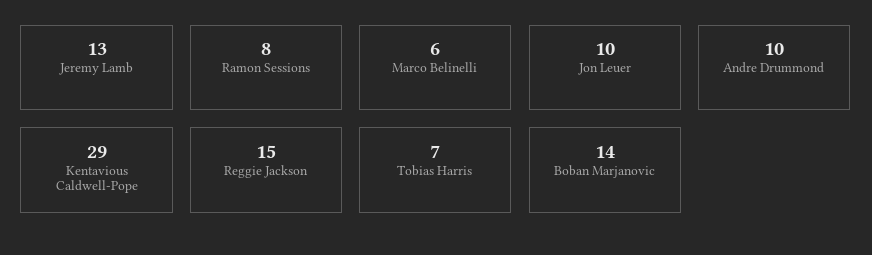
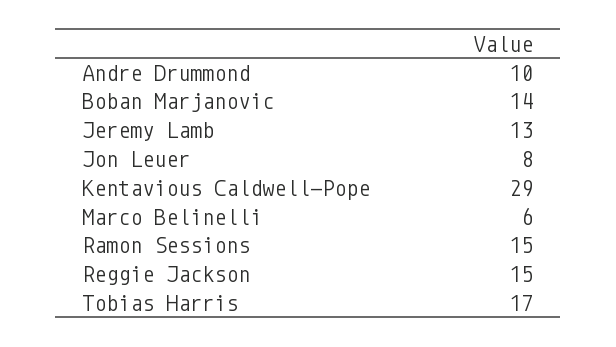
  {
    "Jeremy Lamb": 13,
-   "Ramon Sessions": 8,
+   "Ramon Sessions": 15,
    "Marco Belinelli": 6,
-   "Jon Leuer": 10,
+   "Jon Leuer": 8,
    "Andre Drummond": 10,
    "Kentavious Caldwell-Pope": 29,
    "Reggie Jackson": 15,
-   "Tobias Harris": 7,
+   "Tobias Harris": 17,
    "Boban Marjanovic": 14
  }

